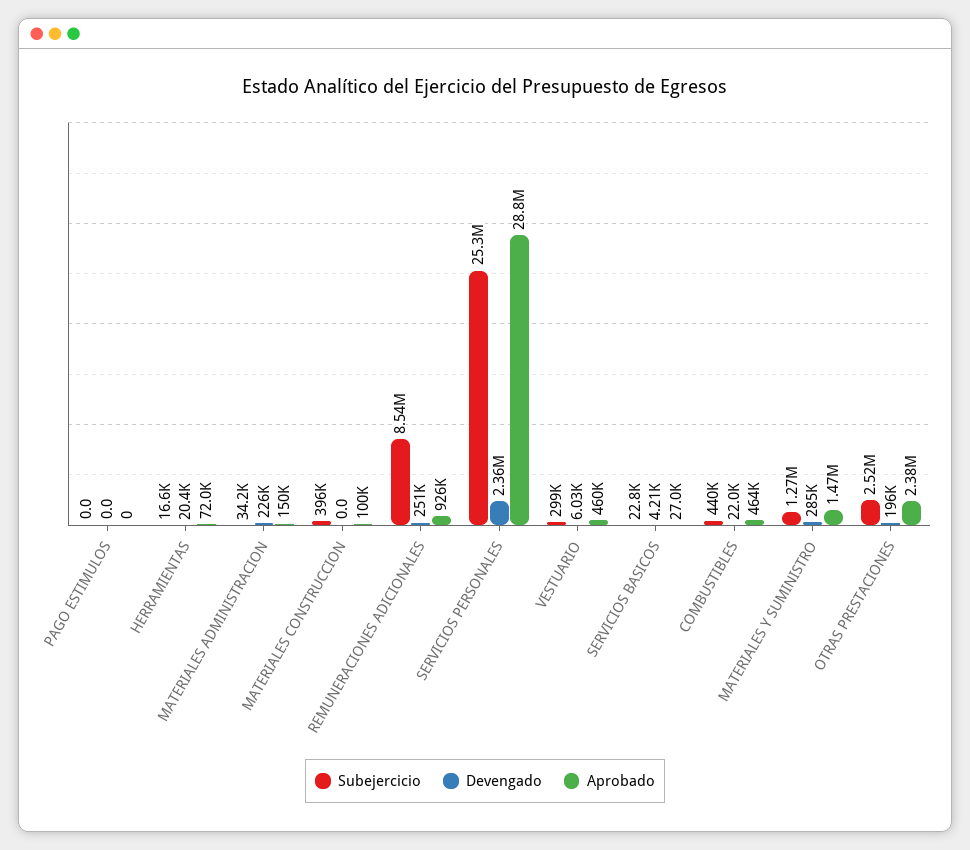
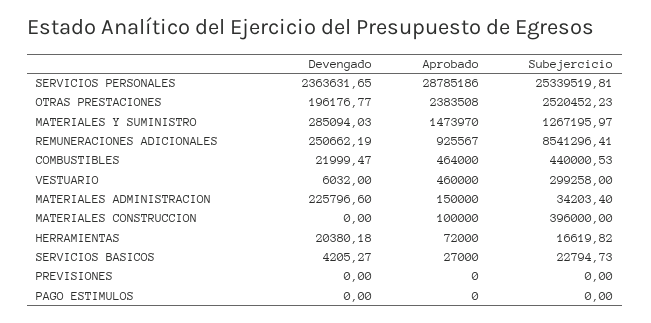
  {
    "Subejercicio": {
      "PAGO ESTIMULOS": 0,
      "HERRAMIENTAS": 16619.82,
      "MATERIALES ADMINISTRACION": 34203.4,
      "MATERIALES CONSTRUCCION": 396000,
      "REMUNERACIONES ADICIONALES": 8541296.41,
      "SERVICIOS PERSONALES": 25339519.81,
      "VESTUARIO": 299258,
      "SERVICIOS BASICOS": 22794.73,
      "COMBUSTIBLES": 440000.53,
      "MATERIALES Y SUMINISTRO": 1267195.97,
-     "OTRAS PRESTACIONES": 2520452.23
+     "OTRAS PRESTACIONES": 2520452.23,
+     "PREVISIONES": 0
    },
    "Devengado": {
      "PAGO ESTIMULOS": 0,
      "HERRAMIENTAS": 20380.18,
      "MATERIALES ADMINISTRACION": 225796.6,
      "MATERIALES CONSTRUCCION": 0,
      "REMUNERACIONES ADICIONALES": 250662.19,
      "SERVICIOS PERSONALES": 2363631.65,
      "VESTUARIO": 6032,
      "SERVICIOS BASICOS": 4205.27,
      "COMBUSTIBLES": 21999.47,
      "MATERIALES Y SUMINISTRO": 285094.03,
-     "OTRAS PRESTACIONES": 196176.77
+     "OTRAS PRESTACIONES": 196176.77,
+     "PREVISIONES": 0
    },
    "Aprobado": {
      "PAGO ESTIMULOS": 0,
      "HERRAMIENTAS": 72000,
      "MATERIALES ADMINISTRACION": 150000,
      "MATERIALES CONSTRUCCION": 100000,
      "REMUNERACIONES ADICIONALES": 925567,
      "SERVICIOS PERSONALES": 28785186,
      "VESTUARIO": 460000,
      "SERVICIOS BASICOS": 27000,
      "COMBUSTIBLES": 464000,
      "MATERIALES Y SUMINISTRO": 1473970,
-     "OTRAS PRESTACIONES": 2383508
+     "OTRAS PRESTACIONES": 2383508,
+     "PREVISIONES": 0
    }
  }

